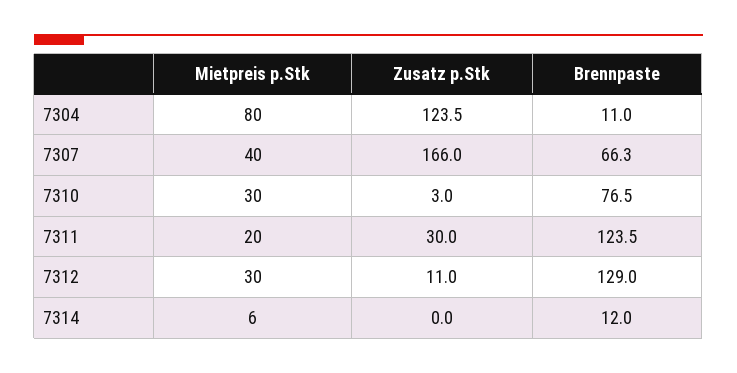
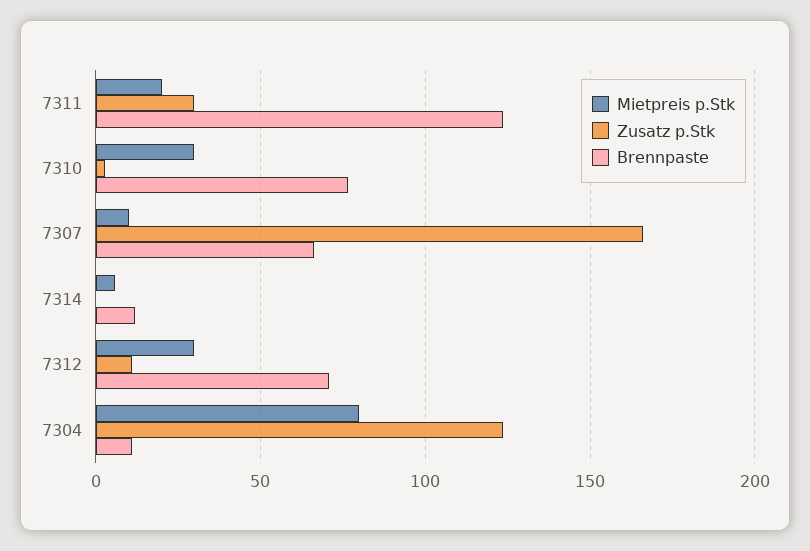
  {
    "Mietpreis p.Stk": {
      "7304": 80,
-     "7307": 40,
+     "7307": 10,
      "7310": 30,
      "7311": 20,
      "7312": 30,
      "7314": 6
    },
    "Zusatz p.Stk": {
      "7304": 123.5,
      "7307": 166,
      "7310": 3,
      "7311": 30,
      "7312": 11,
      "7314": 0
    },
    "Brennpaste": {
      "7304": 11,
      "7307": 66.3,
      "7310": 76.5,
      "7311": 123.5,
-     "7312": 129,
+     "7312": 70,
      "7314": 12
    }
  }

